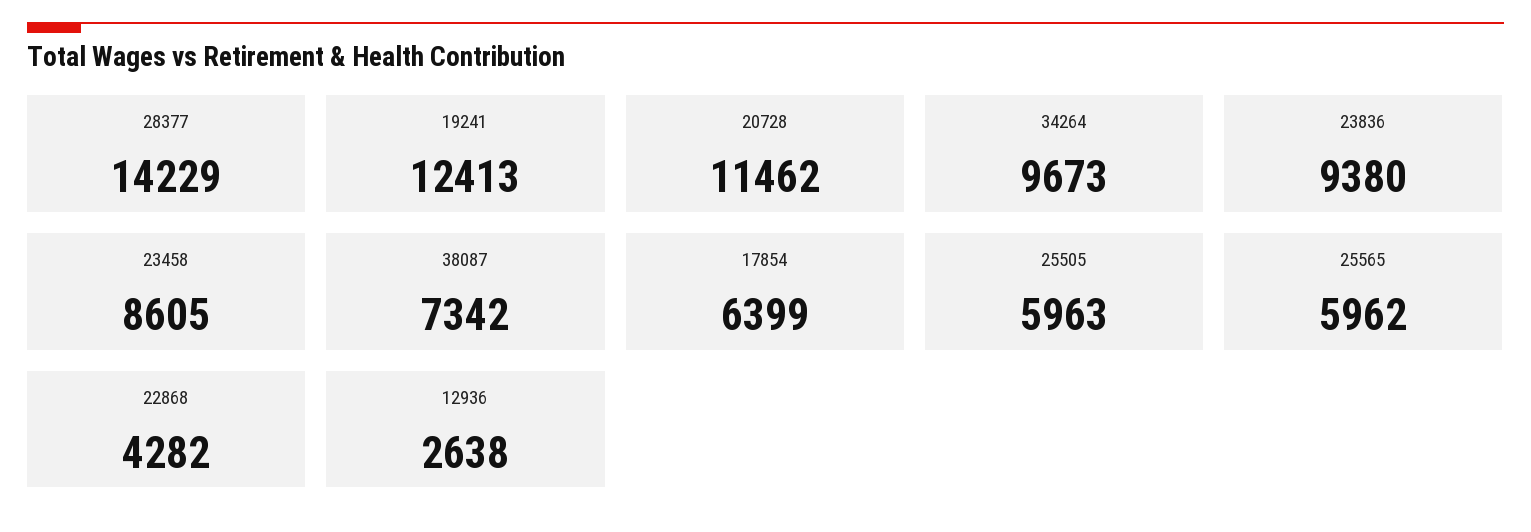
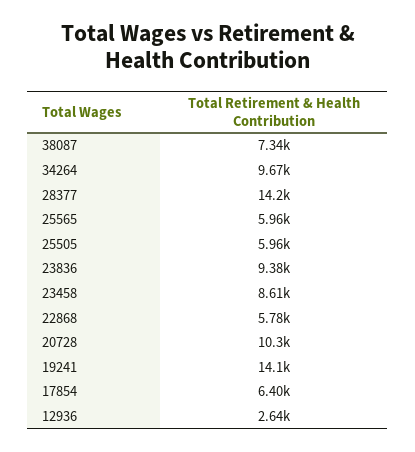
  {
    "28377": 14229,
-   "19241": 12413,
+   "19241": 14100,
-   "20728": 11462,
+   "20728": 10300,
    "34264": 9673,
    "23836": 9380,
    "23458": 8605,
    "38087": 7342,
    "17854": 6399,
    "25505": 5963,
    "25565": 5962,
-   "22868": 4282,
+   "22868": 5780,
    "12936": 2638
  }

